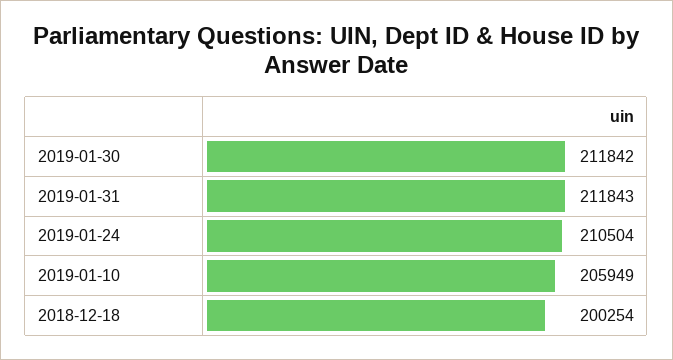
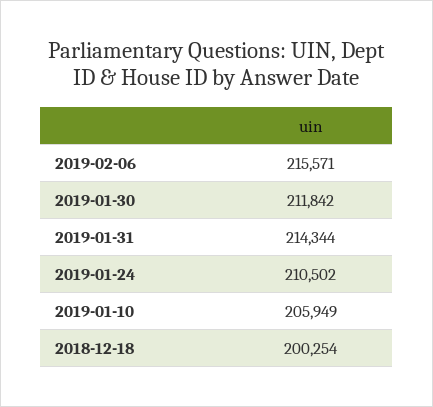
  {
    "2019-01-30": 211842,
-   "2019-01-31": 211843,
+   "2019-01-31": 214344,
-   "2019-01-24": 210504,
+   "2019-01-24": 210502,
    "2019-01-10": 205949,
-   "2018-12-18": 200254
+   "2018-12-18": 200254,
+   "2019-02-06": 215571
  }

